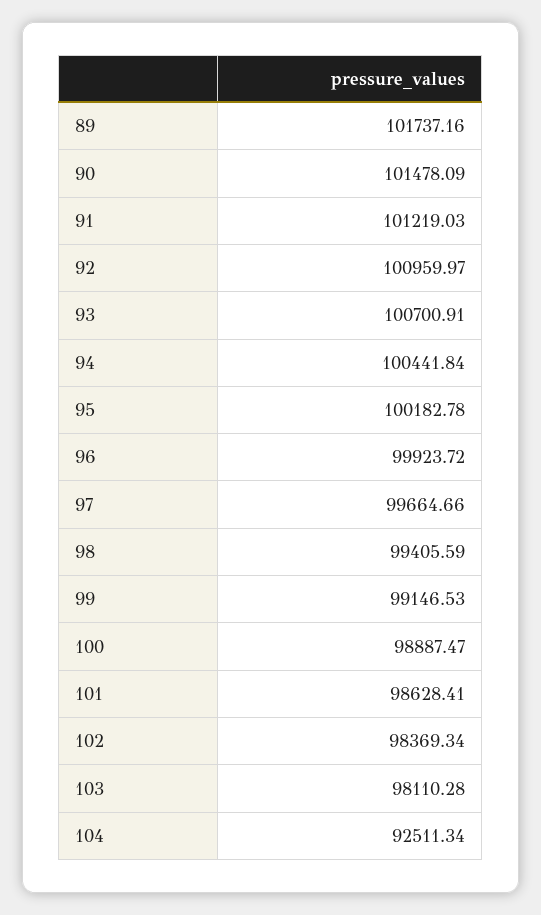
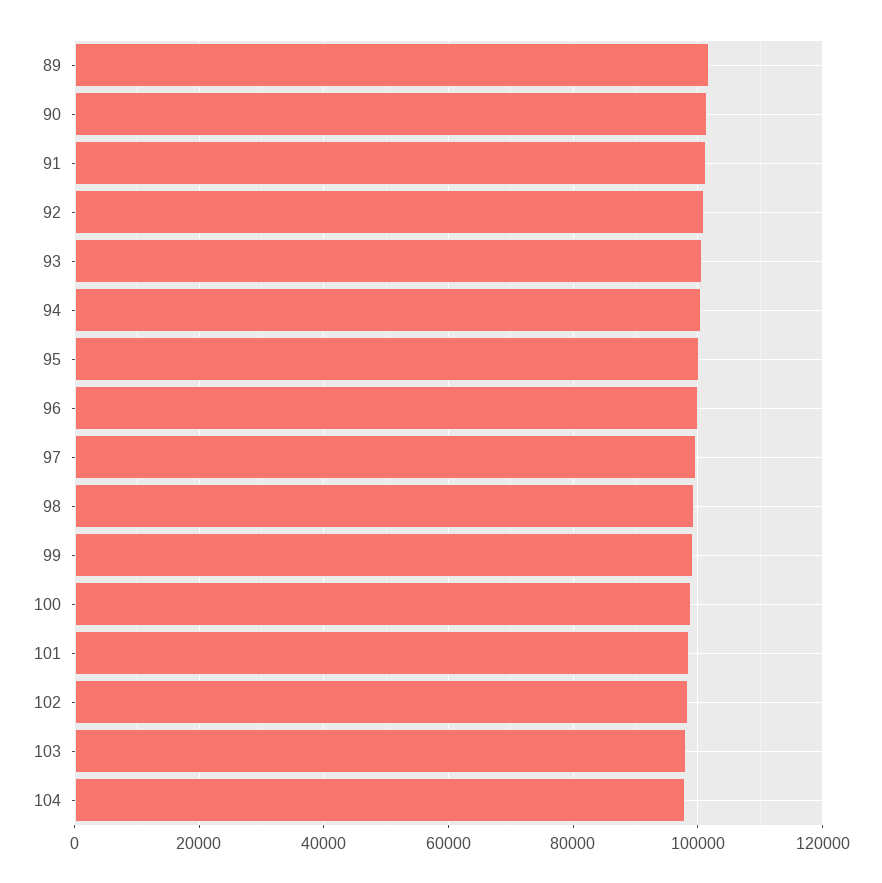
  {
    "89": 101737.16,
    "90": 101478.09,
    "91": 101219.03,
    "92": 100959.97,
    "93": 100700.91,
    "94": 100441.84,
    "95": 100182.78,
    "96": 99923.72,
    "97": 99664.66,
    "98": 99405.59,
    "99": 99146.53,
    "100": 98887.47,
    "101": 98628.41,
    "102": 98369.34,
    "103": 98110.28,
-   "104": 92511.34
+   "104": 98000
  }

